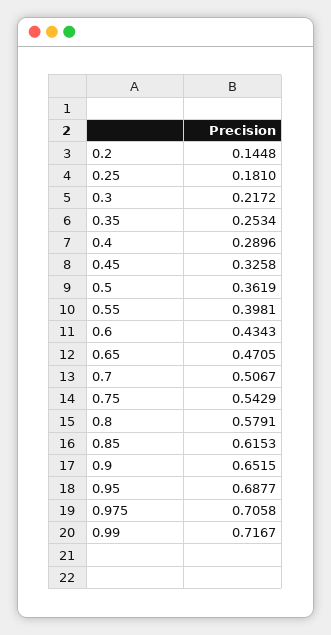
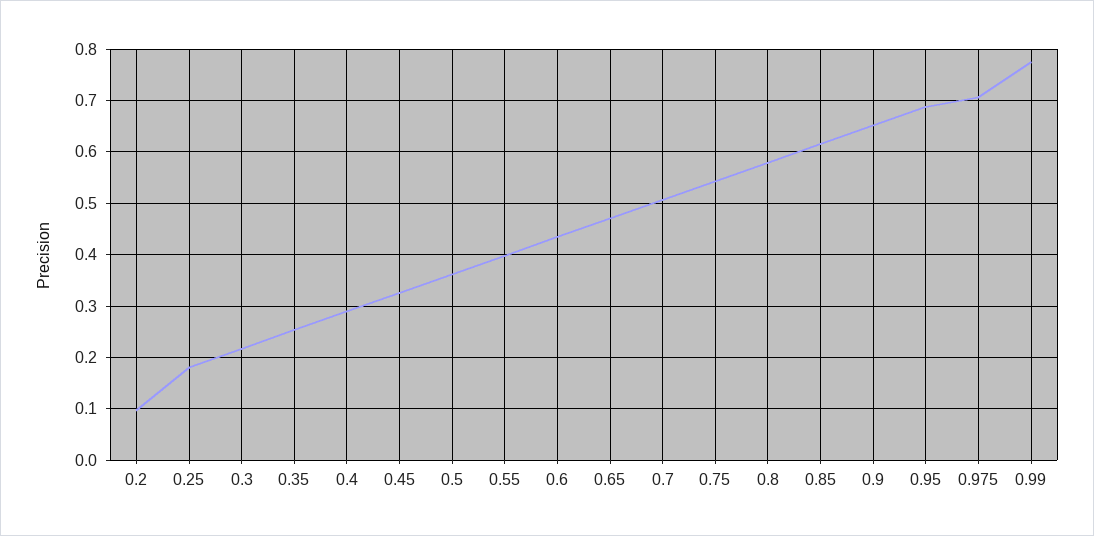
  {
-   "0.2": 0.1448,
+   "0.2": 0.1,
    "0.25": 0.181,
    "0.3": 0.2172,
    "0.35": 0.2534,
    "0.4": 0.2896,
    "0.45": 0.3258,
    "0.5": 0.3619,
    "0.55": 0.3981,
    "0.6": 0.4343,
    "0.65": 0.4705,
    "0.7": 0.5067,
    "0.75": 0.5429,
    "0.8": 0.5791,
    "0.85": 0.6153,
    "0.9": 0.6515,
    "0.95": 0.6877,
    "0.975": 0.7058,
-   "0.99": 0.7167
+   "0.99": 0.78
  }

